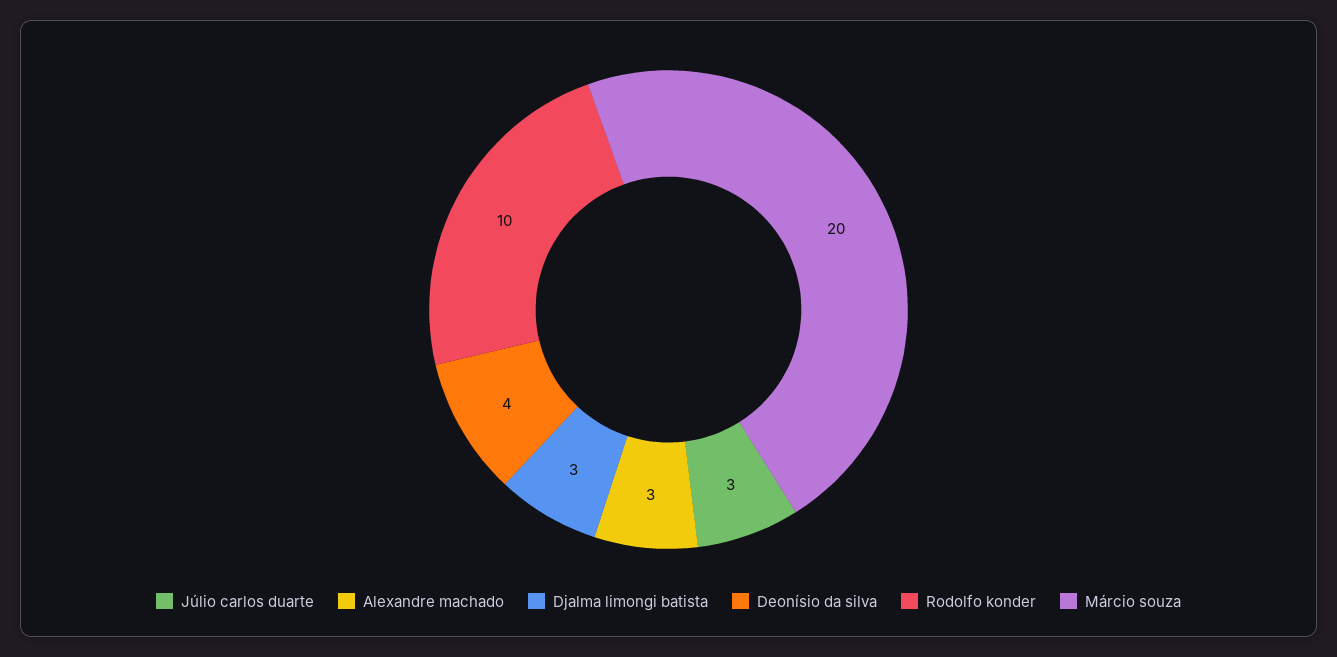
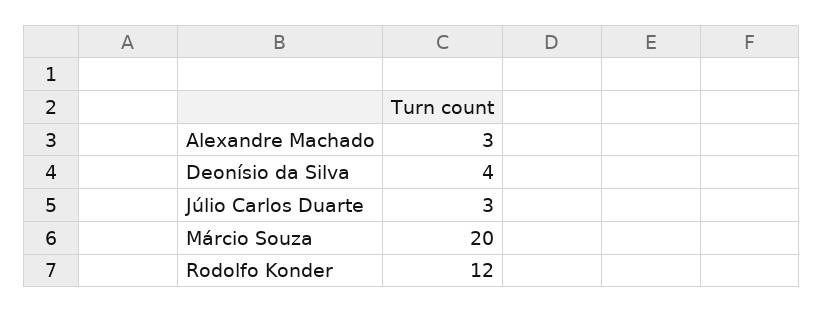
  {
    "Júlio carlos duarte": 3,
    "Alexandre machado": 3,
-   "Djalma limongi batista": 3,
    "Deonísio da silva": 4,
-   "Rodolfo konder": 10,
+   "Rodolfo konder": 12,
    "Márcio souza": 20
  }

